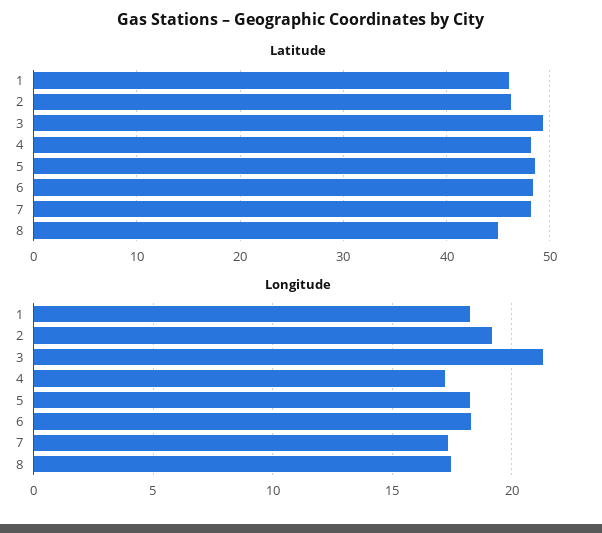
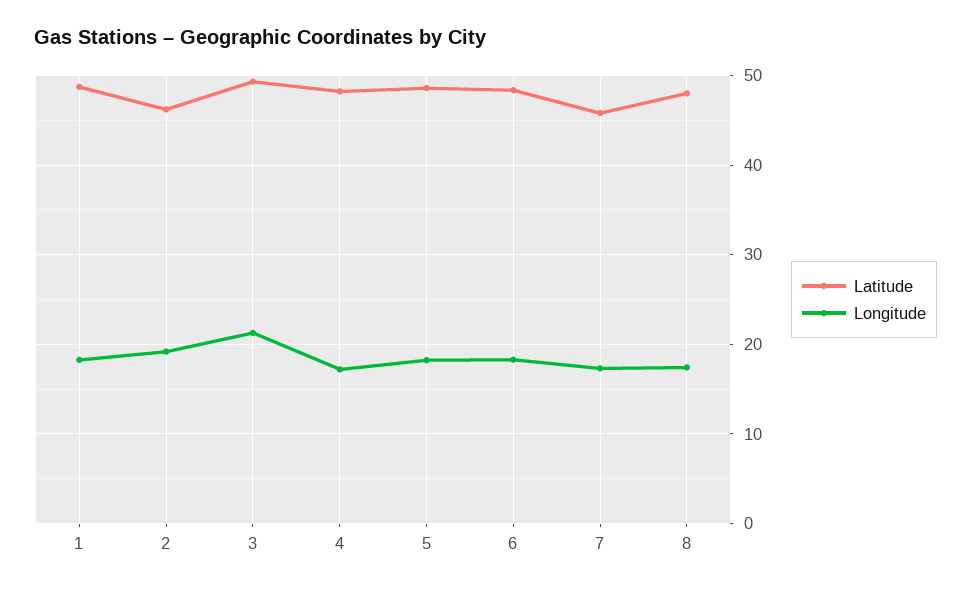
  {
    "Latitude": {
-     "1": 46,
+     "1": 49,
      "2": 46,
      "3": 49,
      "4": 48,
      "5": 49,
      "6": 48,
-     "7": 48,
+     "7": 46,
-     "8": 45
+     "8": 48
    },
    "Longitude": {
      "1": 18.5,
      "2": 19,
      "3": 21.5,
      "4": 17,
      "5": 18.5,
      "6": 18.5,
      "7": 17.5,
      "8": 17.5
    }
  }

